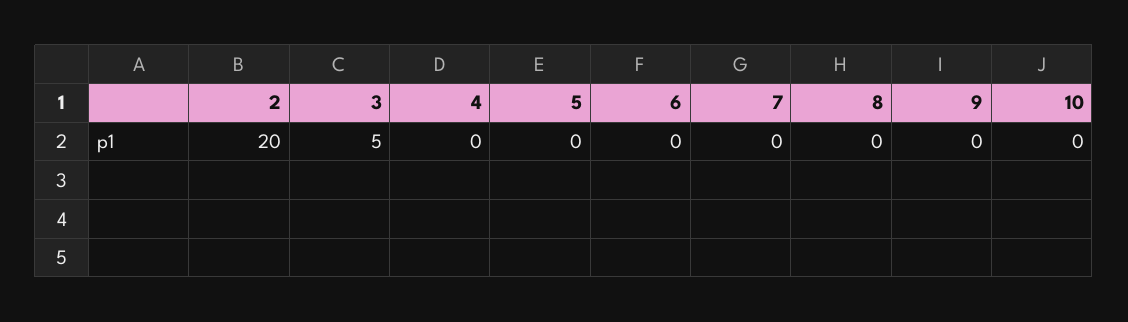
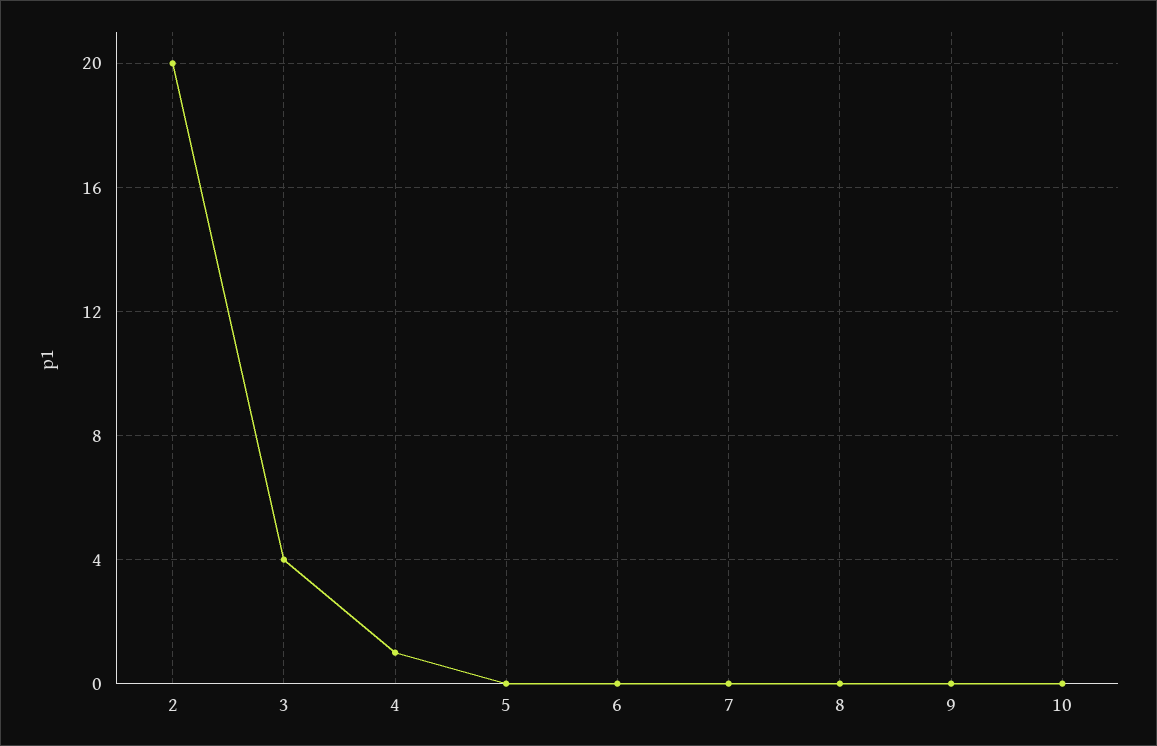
  {
    "2": 20,
-   "3": 5,
+   "3": 4,
-   "4": 0,
+   "4": 1,
    "5": 0,
    "6": 0,
    "7": 0,
    "8": 0,
    "9": 0,
    "10": 0
  }

